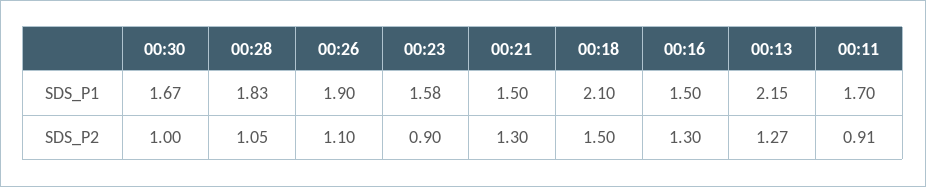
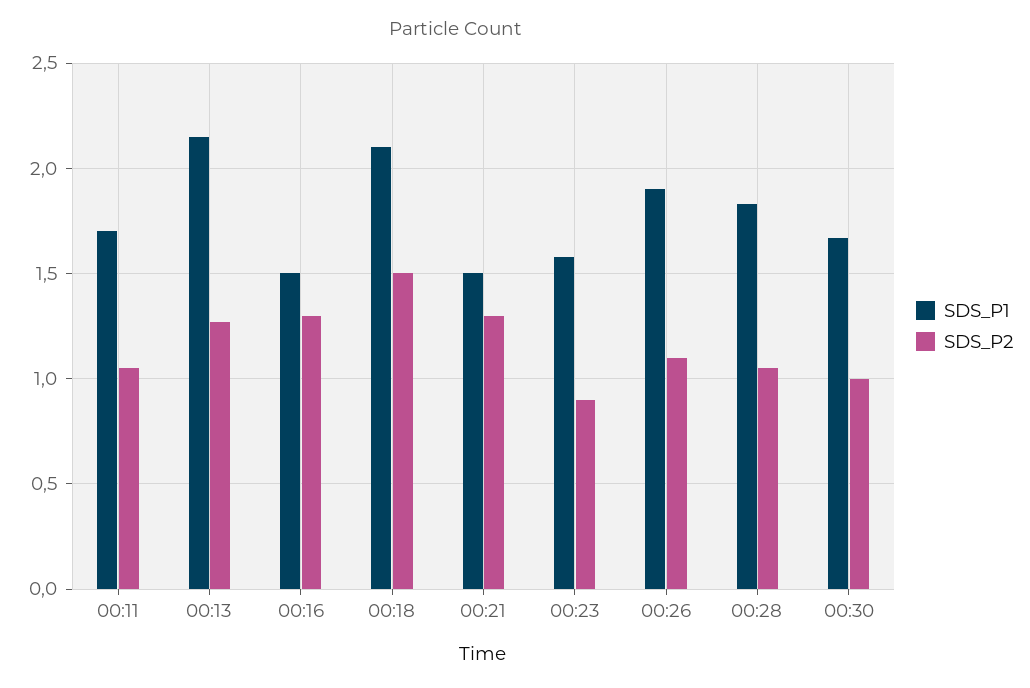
  {
    "SDS_P1": {
      "00:30": 1.67,
      "00:28": 1.83,
      "00:26": 1.9,
      "00:23": 1.58,
      "00:21": 1.5,
      "00:18": 2.1,
      "00:16": 1.5,
      "00:13": 2.15,
      "00:11": 1.7
    },
    "SDS_P2": {
      "00:30": 1,
      "00:28": 1.05,
      "00:26": 1.1,
      "00:23": 0.9,
      "00:21": 1.3,
      "00:18": 1.5,
      "00:16": 1.3,
      "00:13": 1.27,
-     "00:11": 0.91
+     "00:11": 1.05
    }
  }

